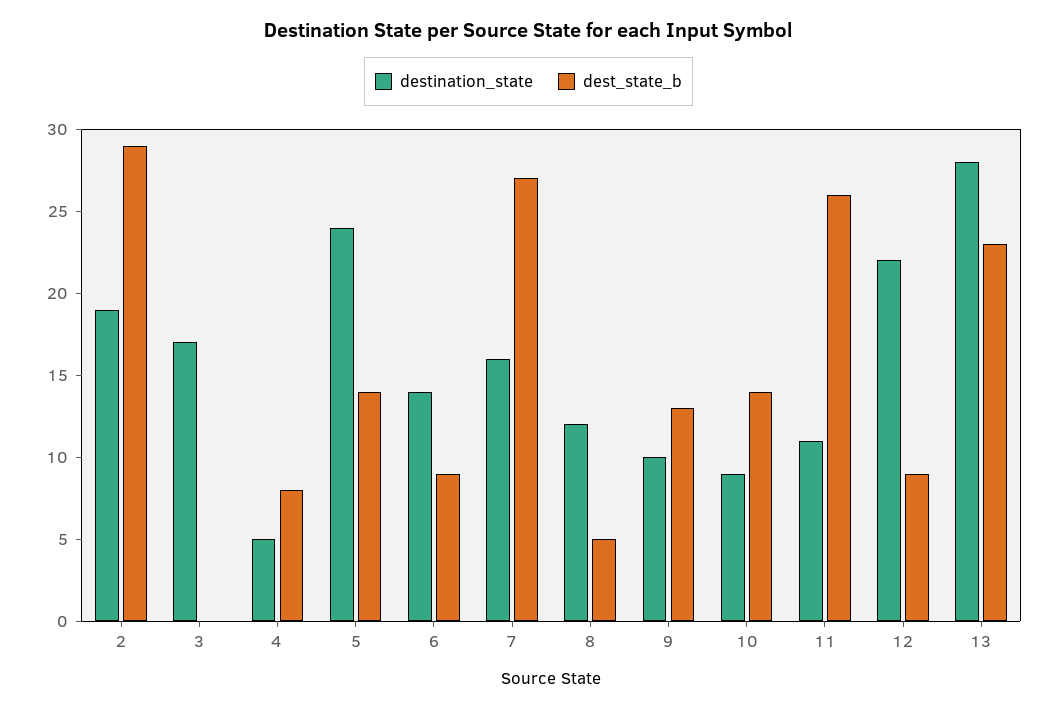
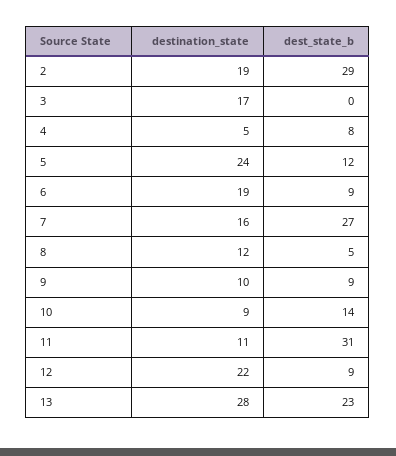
  {
    "destination_state": {
      "2": 19,
      "3": 17,
      "4": 5,
      "5": 24,
-     "6": 14,
+     "6": 19,
      "7": 16,
      "8": 12,
      "9": 10,
      "10": 9,
      "11": 11,
      "12": 22,
      "13": 28
    },
    "dest_state_b": {
      "2": 29,
      "3": 0,
      "4": 8,
-     "5": 14,
+     "5": 12,
      "6": 9,
      "7": 27,
      "8": 5,
-     "9": 13,
+     "9": 9,
      "10": 14,
-     "11": 26,
+     "11": 31,
      "12": 9,
      "13": 23
    }
  }

